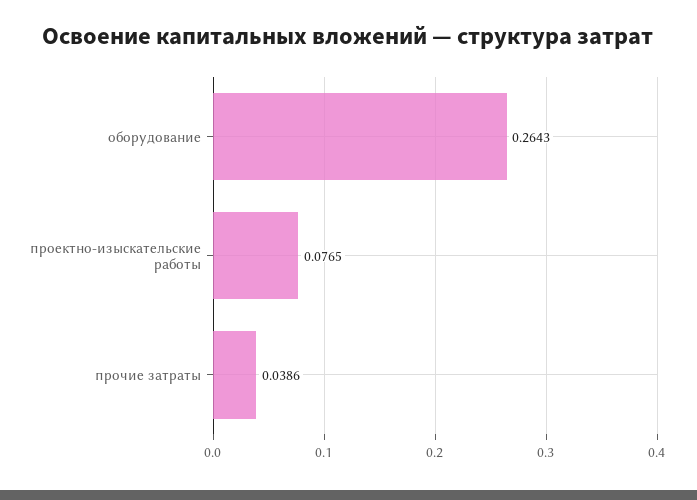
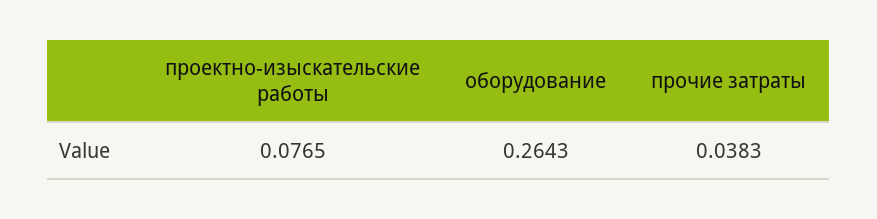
  {
    "оборудование": 0.2643,
    "проектно-изыскательские работы": 0.0765,
-   "прочие затраты": 0.0386
+   "прочие затраты": 0.0383
  }

